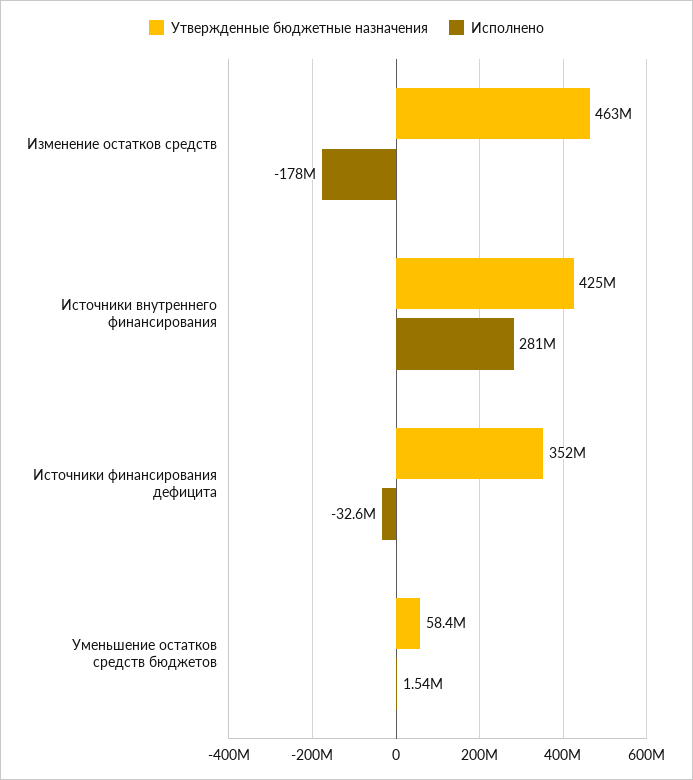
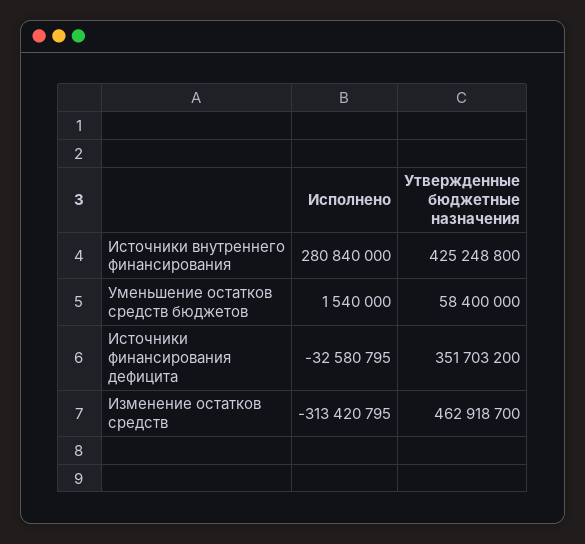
  {
    "Утвержденные бюджетные назначения": {
      "Изменение остатков средств": 462918700,
      "Источники внутреннего финансирования": 425248800,
      "Источники финансирования дефицита": 351703200,
      "Уменьшение остатков средств бюджетов": 58400000
    },
    "Исполнено": {
-     "Изменение остатков средств": -178000000,
+     "Изменение остатков средств": -313420795,
      "Источники внутреннего финансирования": 280840000,
      "Источники финансирования дефицита": -32580795,
      "Уменьшение остатков средств бюджетов": 1540000
    }
  }

